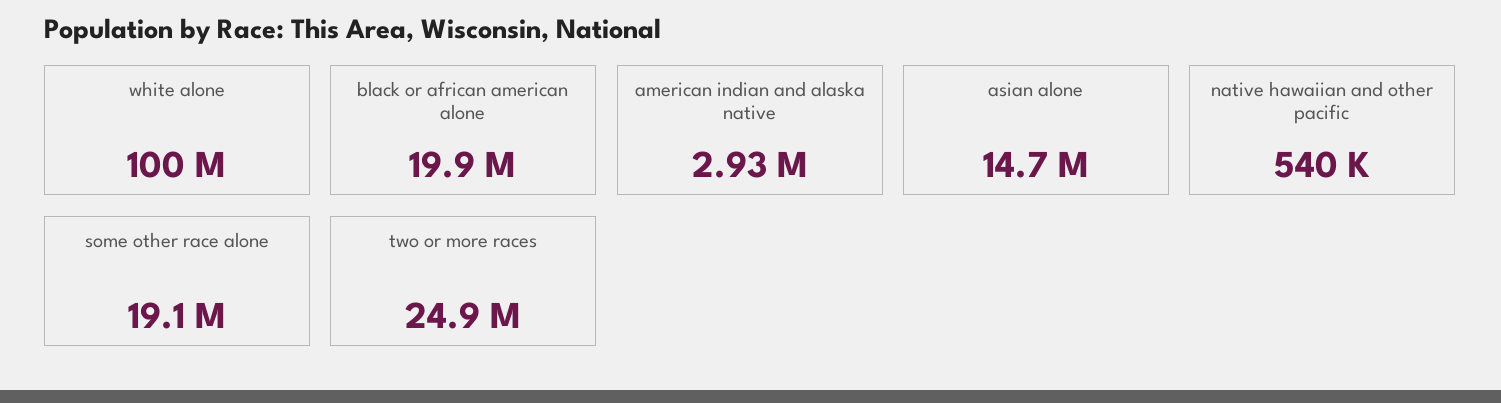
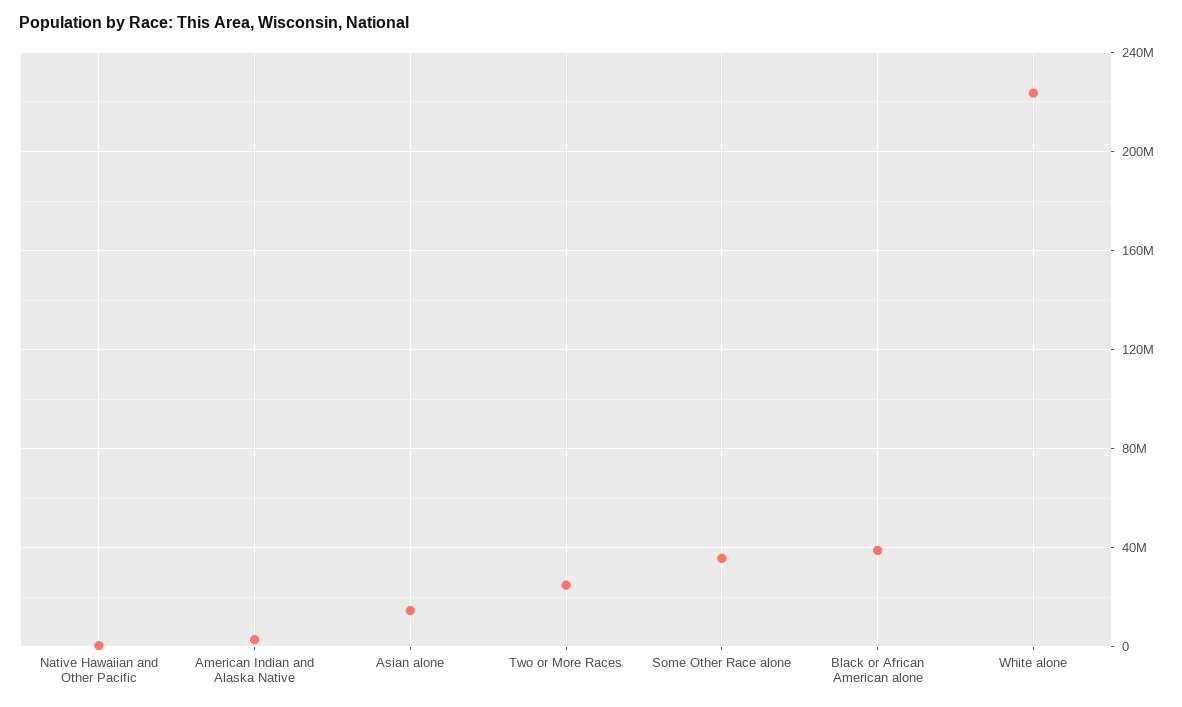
  {
-   "white alone": 100000000,
+   "white alone": 225000000,
-   "black or african american alone": 19900000,
+   "black or african american alone": 40000000,
    "american indian and alaska native": 2930000,
    "asian alone": 14700000,
    "native hawaiian and other pacific": 540000,
-   "some other race alone": 19100000,
+   "some other race alone": 35000000,
    "two or more races": 24900000
  }

